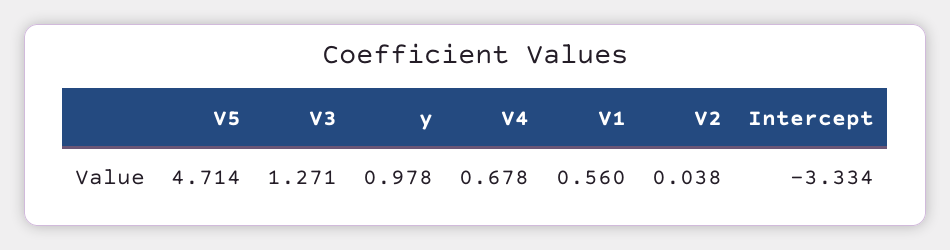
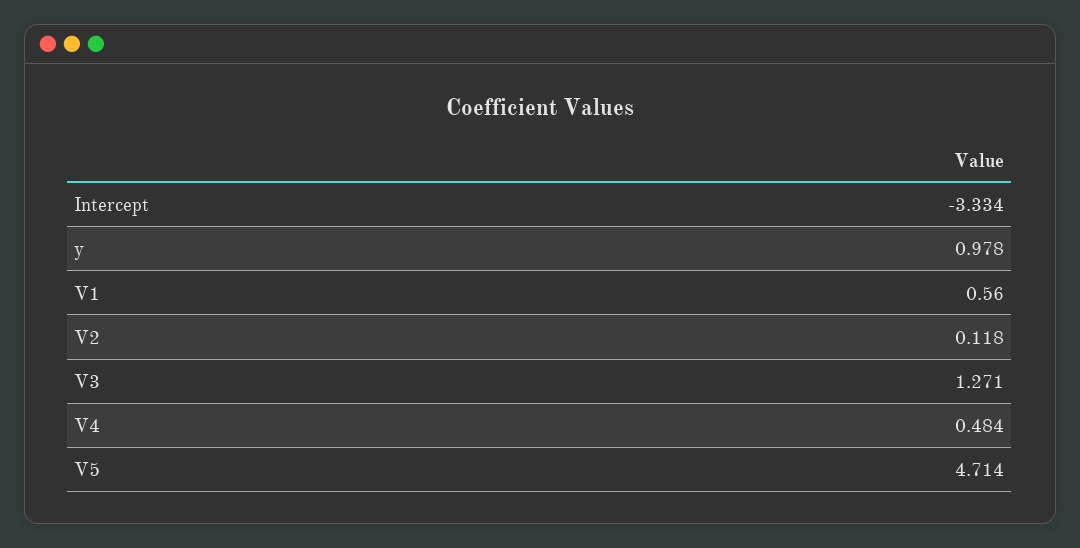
  {
    "V5": 4.714,
    "V3": 1.271,
    "y": 0.978,
-   "V4": 0.678,
+   "V4": 0.484,
    "V1": 0.56,
-   "V2": 0.038,
+   "V2": 0.118,
    "Intercept": -3.334
  }

